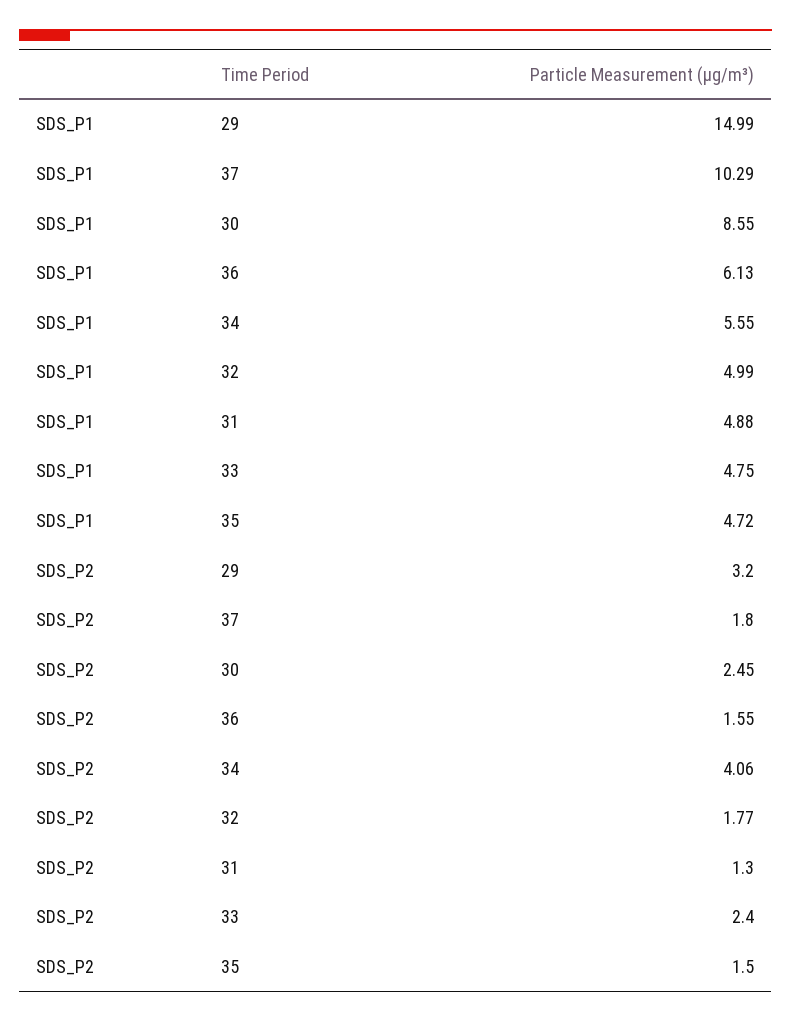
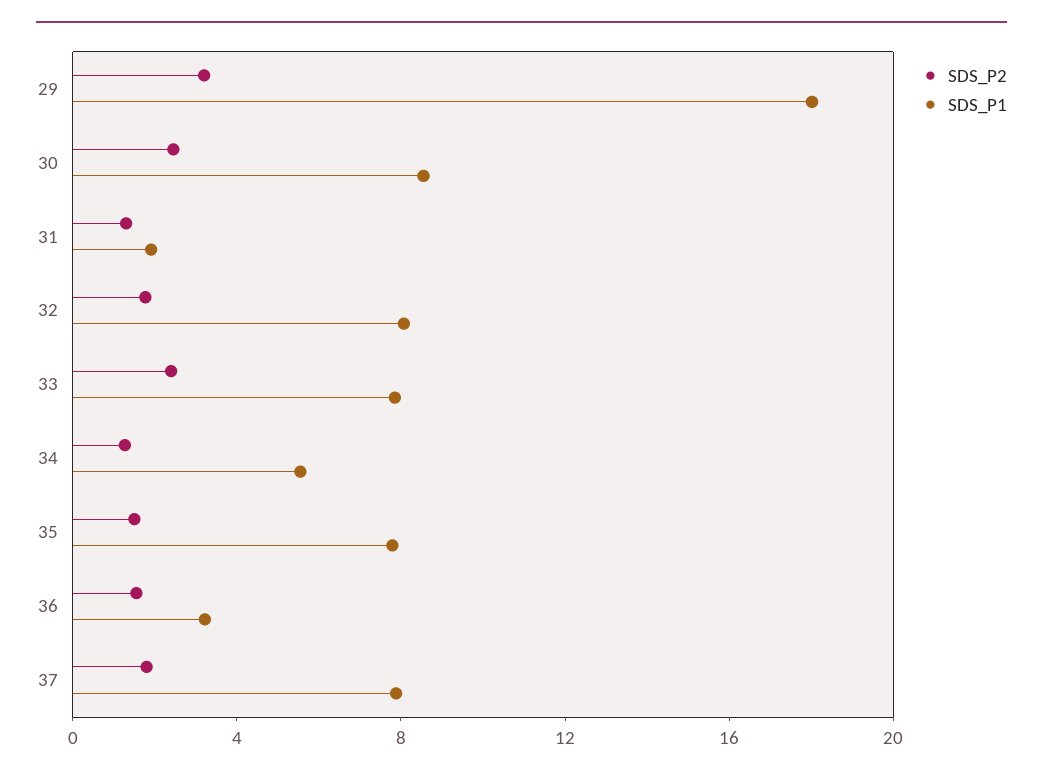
  {
    "SDS_P1": {
-     "29": 14.99,
+     "29": 18,
-     "37": 10.29,
+     "37": 8,
      "30": 8.55,
-     "36": 6.13,
+     "36": 3,
      "34": 5.55,
-     "32": 4.99,
+     "32": 8,
-     "31": 4.88,
+     "31": 2,
-     "33": 4.75,
+     "33": 8,
-     "35": 4.72
+     "35": 8
    },
    "SDS_P2": {
      "29": 3.2,
      "37": 1.8,
      "30": 2.45,
      "36": 1.55,
-     "34": 4.06,
+     "34": 1,
      "32": 1.77,
      "31": 1.3,
      "33": 2.4,
      "35": 1.5
    }
  }

